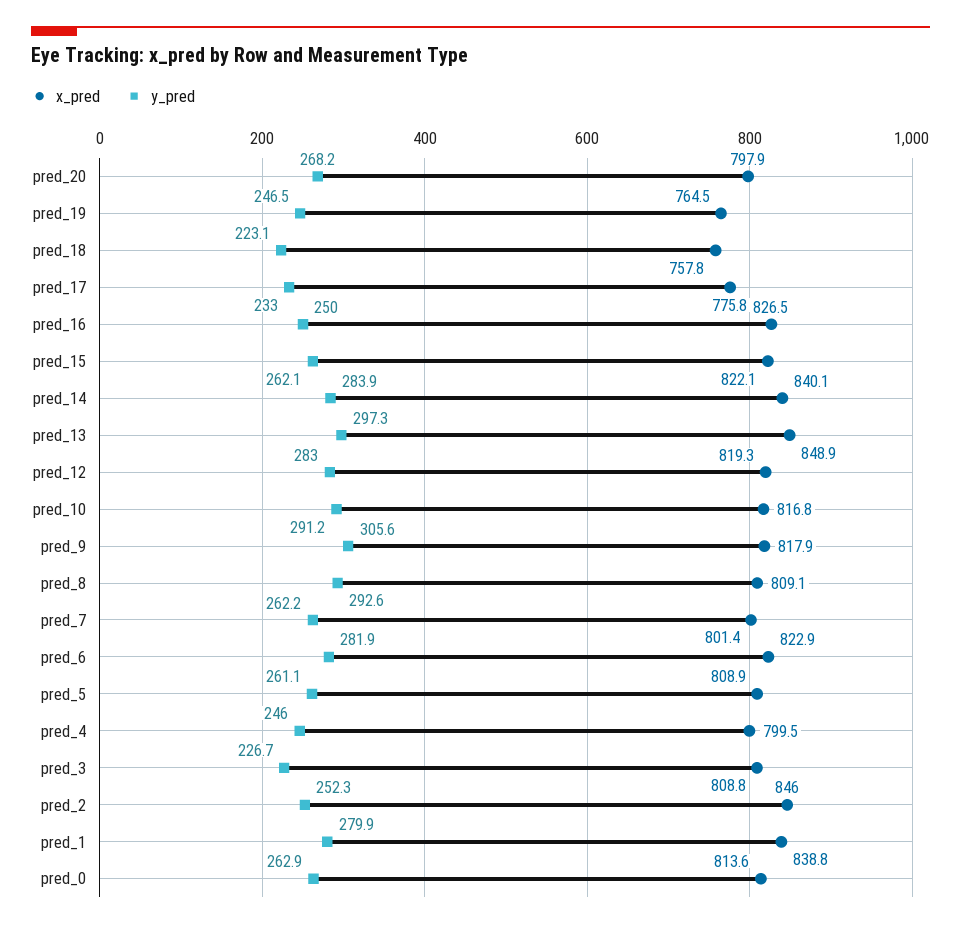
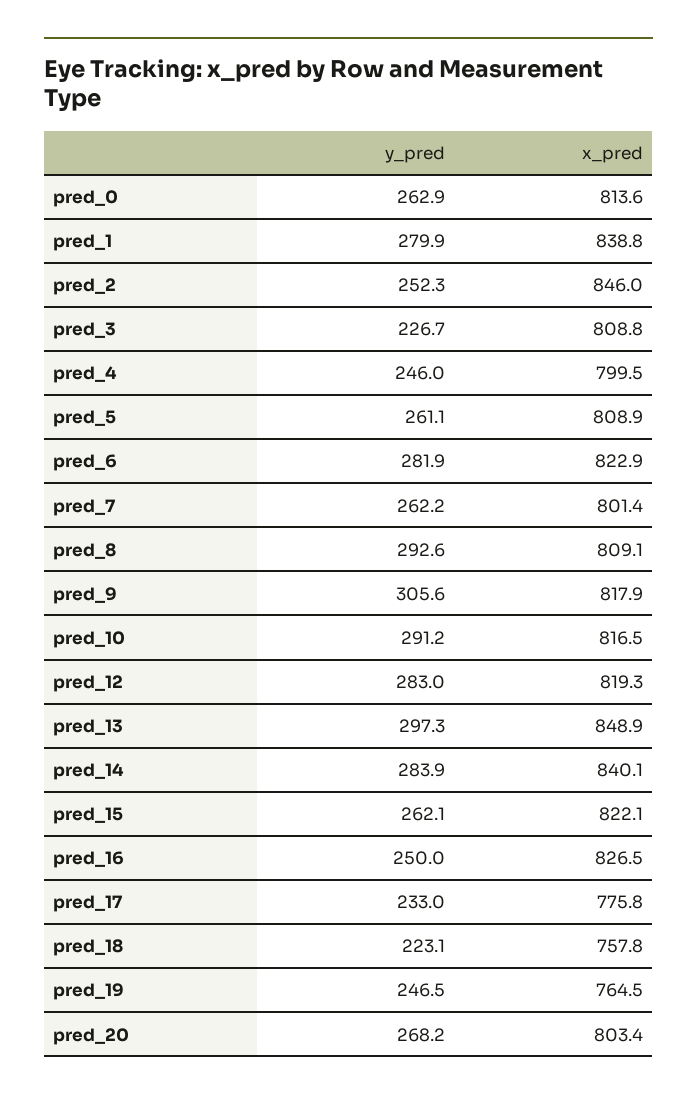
  {
    "x_pred": {
-     "pred_20": 797.9,
+     "pred_20": 803.4,
      "pred_19": 764.5,
      "pred_18": 757.8,
      "pred_17": 775.8,
      "pred_16": 826.5,
      "pred_15": 822.1,
      "pred_14": 840.1,
      "pred_13": 848.9,
      "pred_12": 819.3,
-     "pred_10": 816.8,
+     "pred_10": 816.5,
      "pred_9": 817.9,
      "pred_8": 809.1,
      "pred_7": 801.4,
      "pred_6": 822.9,
      "pred_5": 808.9,
      "pred_4": 799.5,
      "pred_3": 808.8,
      "pred_2": 846,
      "pred_1": 838.8,
      "pred_0": 813.6
    },
    "y_pred": {
      "pred_20": 268.2,
      "pred_19": 246.5,
      "pred_18": 223.1,
      "pred_17": 233,
      "pred_16": 250,
      "pred_15": 262.1,
      "pred_14": 283.9,
      "pred_13": 297.3,
      "pred_12": 283,
      "pred_10": 291.2,
      "pred_9": 305.6,
      "pred_8": 292.6,
      "pred_7": 262.2,
      "pred_6": 281.9,
      "pred_5": 261.1,
      "pred_4": 246,
      "pred_3": 226.7,
      "pred_2": 252.3,
      "pred_1": 279.9,
      "pred_0": 262.9
    }
  }

